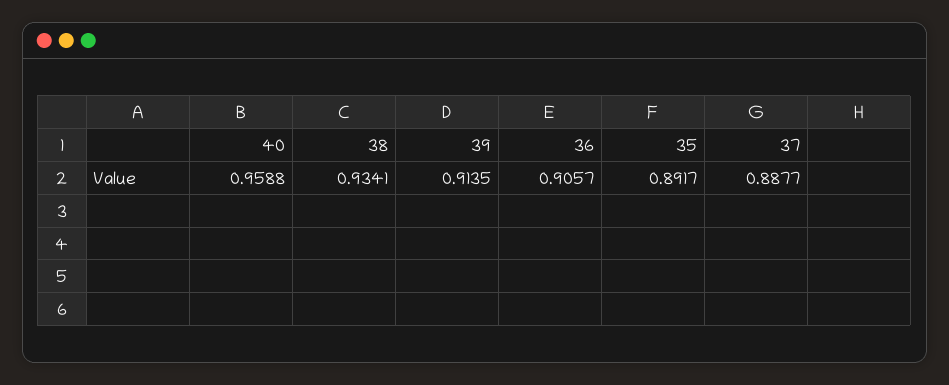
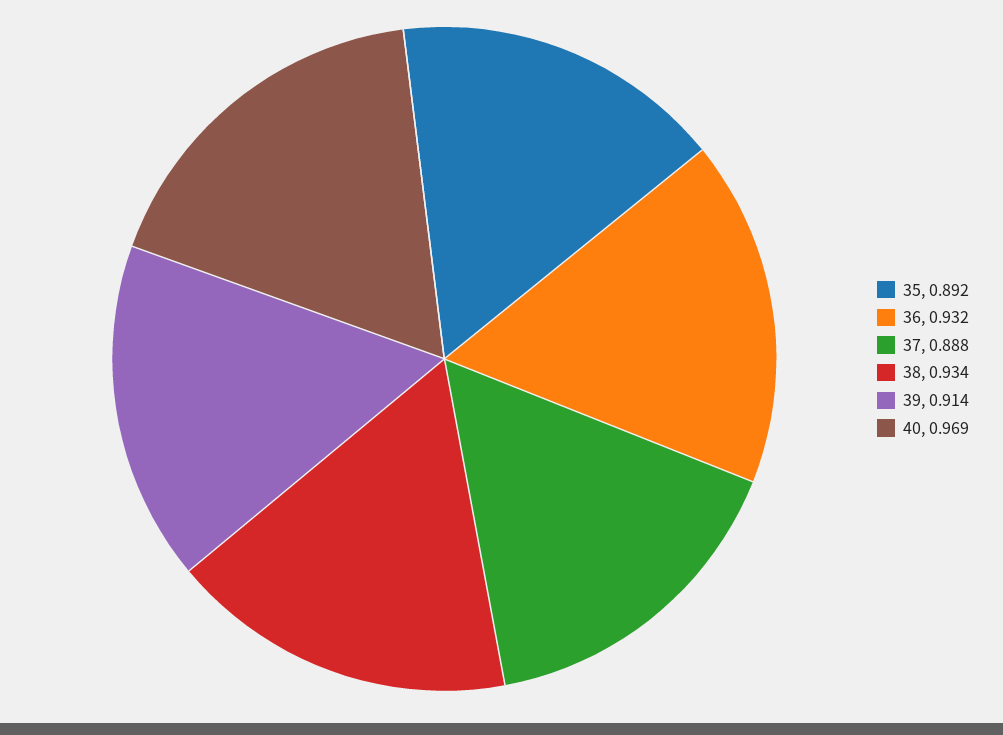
  {
-   "40": 0.9588,
+   "40": 0.969,
    "38": 0.9341,
    "39": 0.9135,
-   "36": 0.9057,
+   "36": 0.932,
    "35": 0.8917,
    "37": 0.8877
  }

